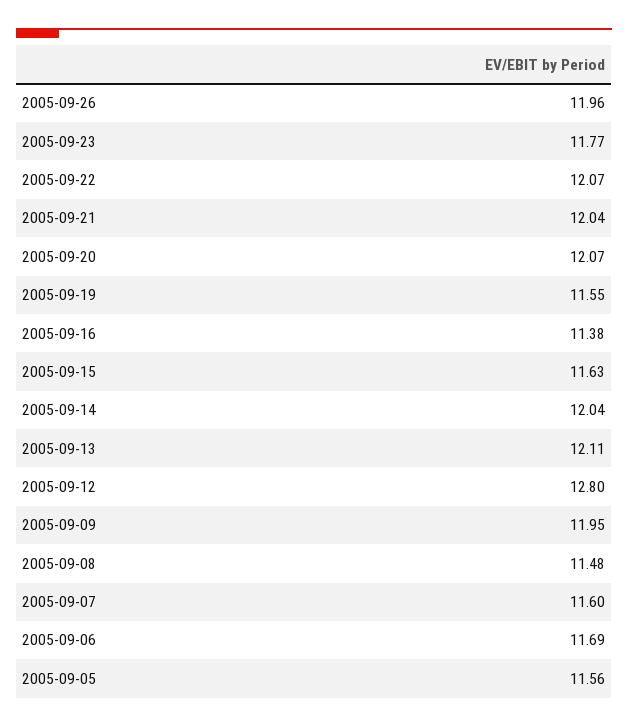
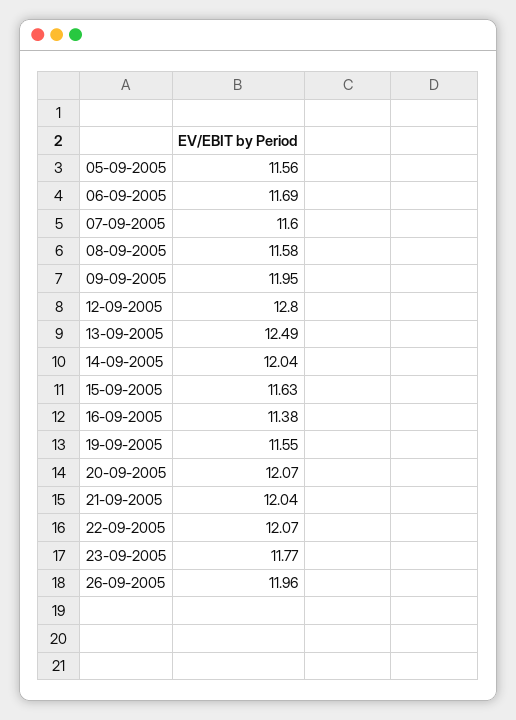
  {
    "2005-09-26": 11.96,
    "2005-09-23": 11.77,
    "2005-09-22": 12.07,
    "2005-09-21": 12.04,
    "2005-09-20": 12.07,
    "2005-09-19": 11.55,
    "2005-09-16": 11.38,
    "2005-09-15": 11.63,
    "2005-09-14": 12.04,
-   "2005-09-13": 12.11,
+   "2005-09-13": 12.49,
    "2005-09-12": 12.8,
    "2005-09-09": 11.95,
-   "2005-09-08": 11.48,
+   "2005-09-08": 11.58,
    "2005-09-07": 11.6,
    "2005-09-06": 11.69,
    "2005-09-05": 11.56
  }

